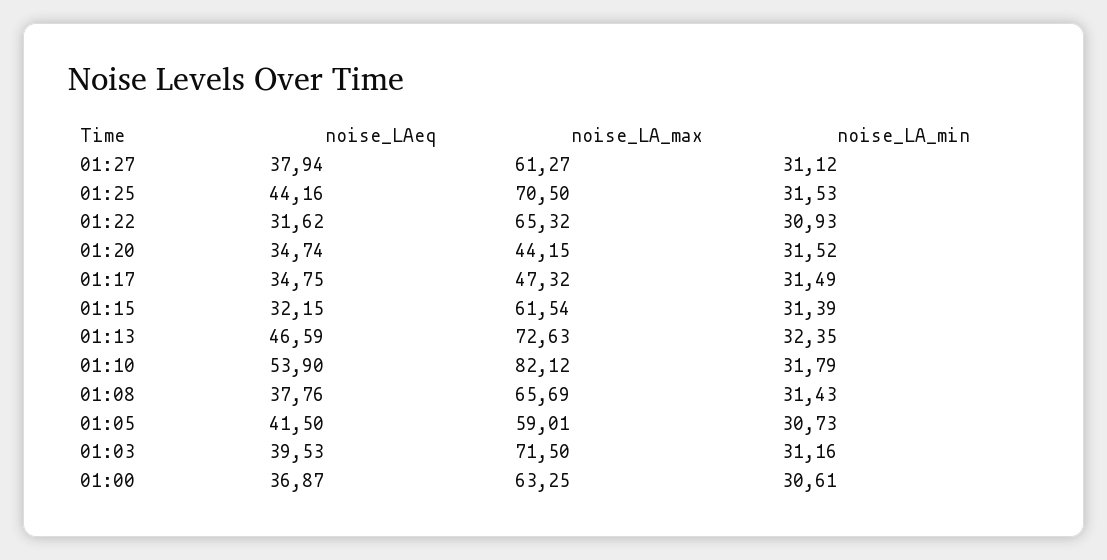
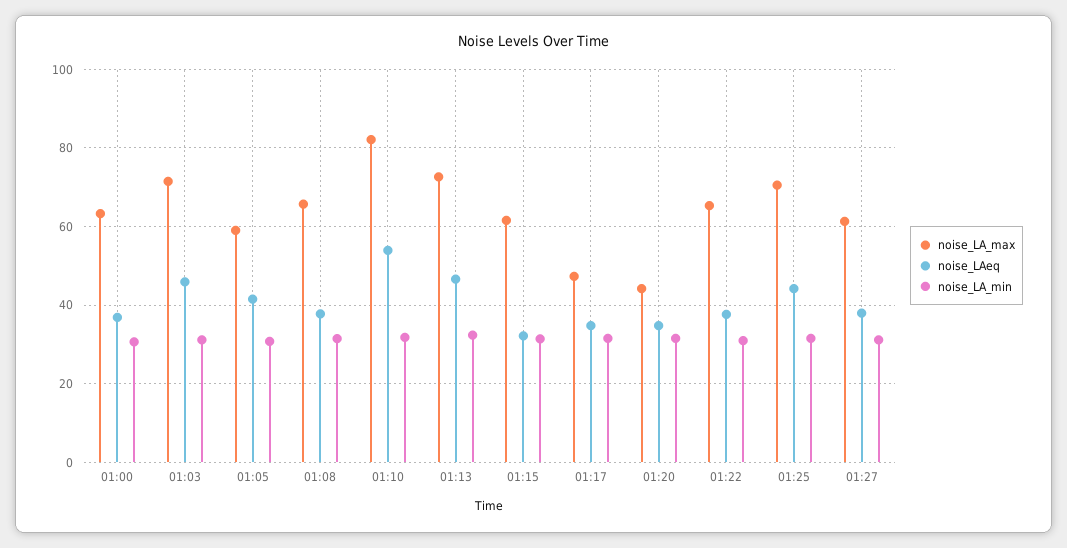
  {
    "noise_LAeq": {
      "01:27": 37.94,
      "01:25": 44.16,
-     "01:22": 31.62,
+     "01:22": 38,
      "01:20": 34.74,
      "01:17": 34.75,
      "01:15": 32.15,
      "01:13": 46.59,
      "01:10": 53.9,
      "01:08": 37.76,
      "01:05": 41.5,
-     "01:03": 39.53,
+     "01:03": 46,
      "01:00": 36.87
    },
    "noise_LA_max": {
      "01:27": 61.27,
      "01:25": 70.5,
      "01:22": 65.32,
      "01:20": 44.15,
      "01:17": 47.32,
      "01:15": 61.54,
      "01:13": 72.63,
      "01:10": 82.12,
      "01:08": 65.69,
      "01:05": 59.01,
      "01:03": 71.5,
      "01:00": 63.25
    },
    "noise_LA_min": {
      "01:27": 31.12,
      "01:25": 31.53,
      "01:22": 30.93,
      "01:20": 31.52,
      "01:17": 31.49,
      "01:15": 31.39,
      "01:13": 32.35,
      "01:10": 31.79,
      "01:08": 31.43,
      "01:05": 30.73,
      "01:03": 31.16,
      "01:00": 30.61
    }
  }

